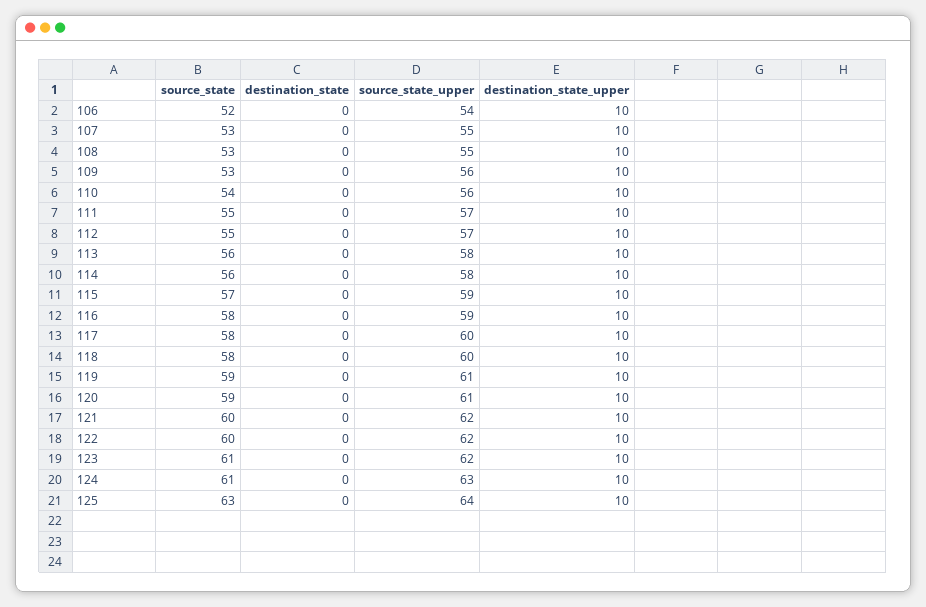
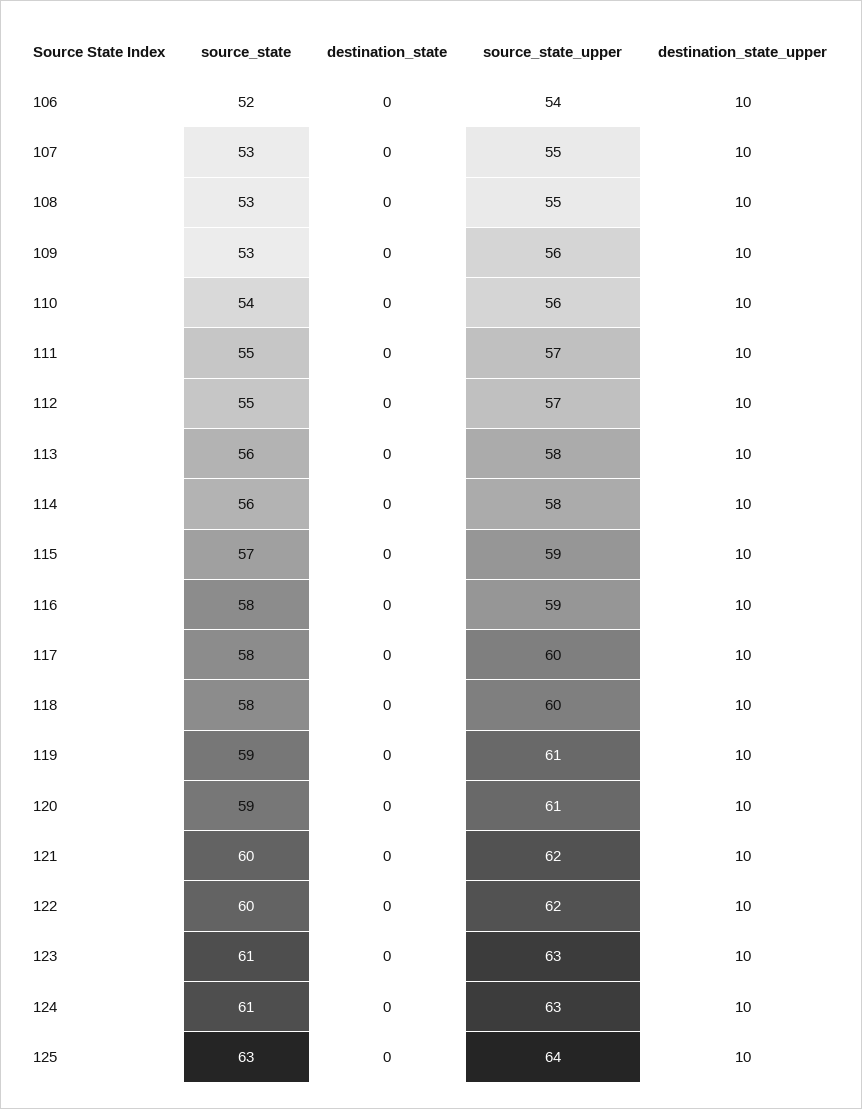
  {
    "source_state": {
      "106": 52,
      "107": 53,
      "108": 53,
      "109": 53,
      "110": 54,
      "111": 55,
      "112": 55,
      "113": 56,
      "114": 56,
      "115": 57,
      "116": 58,
      "117": 58,
      "118": 58,
      "119": 59,
      "120": 59,
      "121": 60,
      "122": 60,
      "123": 61,
      "124": 61,
      "125": 63
    },
    "destination_state": {
      "106": 0,
      "107": 0,
      "108": 0,
      "109": 0,
      "110": 0,
      "111": 0,
      "112": 0,
      "113": 0,
      "114": 0,
      "115": 0,
      "116": 0,
      "117": 0,
      "118": 0,
      "119": 0,
      "120": 0,
      "121": 0,
      "122": 0,
      "123": 0,
      "124": 0,
      "125": 0
    },
    "source_state_upper": {
      "106": 54,
      "107": 55,
      "108": 55,
      "109": 56,
      "110": 56,
      "111": 57,
      "112": 57,
      "113": 58,
      "114": 58,
      "115": 59,
      "116": 59,
      "117": 60,
      "118": 60,
      "119": 61,
      "120": 61,
      "121": 62,
      "122": 62,
-     "123": 62,
+     "123": 63,
      "124": 63,
      "125": 64
    },
    "destination_state_upper": {
      "106": 10,
      "107": 10,
      "108": 10,
      "109": 10,
      "110": 10,
      "111": 10,
      "112": 10,
      "113": 10,
      "114": 10,
      "115": 10,
      "116": 10,
      "117": 10,
      "118": 10,
      "119": 10,
      "120": 10,
      "121": 10,
      "122": 10,
      "123": 10,
      "124": 10,
      "125": 10
    }
  }

